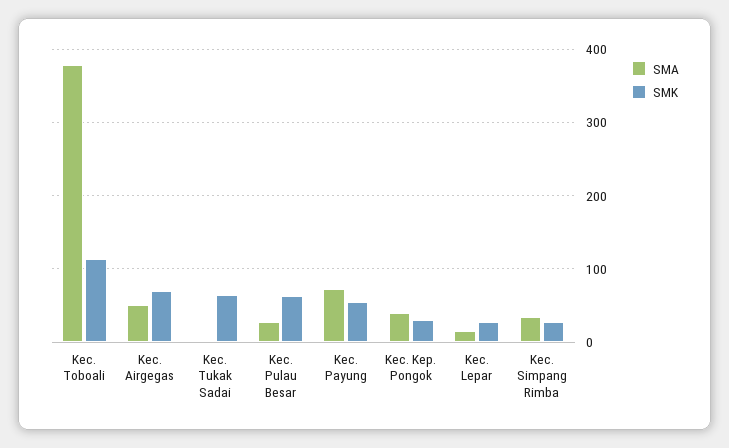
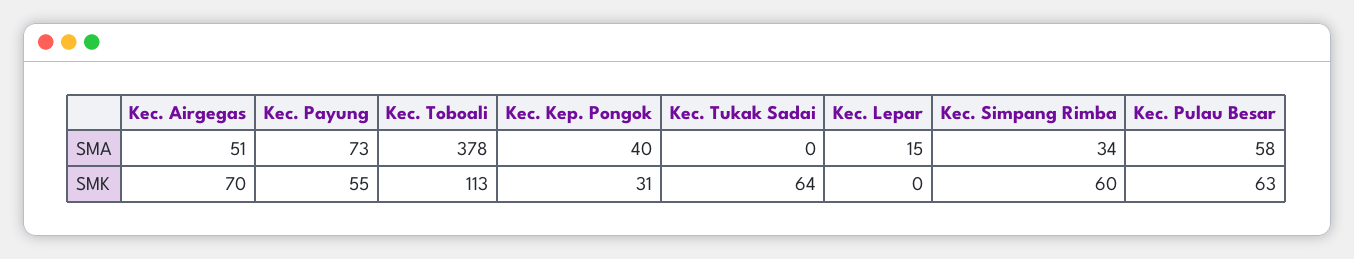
  {
    "SMA": {
      "Kec. Toboali": 378,
      "Kec. Airgegas": 51,
      "Kec. Tukak Sadai": 0,
-     "Kec. Pulau Besar": 30,
+     "Kec. Pulau Besar": 58,
      "Kec. Payung": 73,
      "Kec. Kep. Pongok": 40,
      "Kec. Lepar": 15,
      "Kec. Simpang Rimba": 34
    },
    "SMK": {
      "Kec. Toboali": 113,
      "Kec. Airgegas": 70,
      "Kec. Tukak Sadai": 64,
      "Kec. Pulau Besar": 63,
      "Kec. Payung": 55,
      "Kec. Kep. Pongok": 31,
-     "Kec. Lepar": 30,
+     "Kec. Lepar": 0,
-     "Kec. Simpang Rimba": 30
+     "Kec. Simpang Rimba": 60
    }
  }

